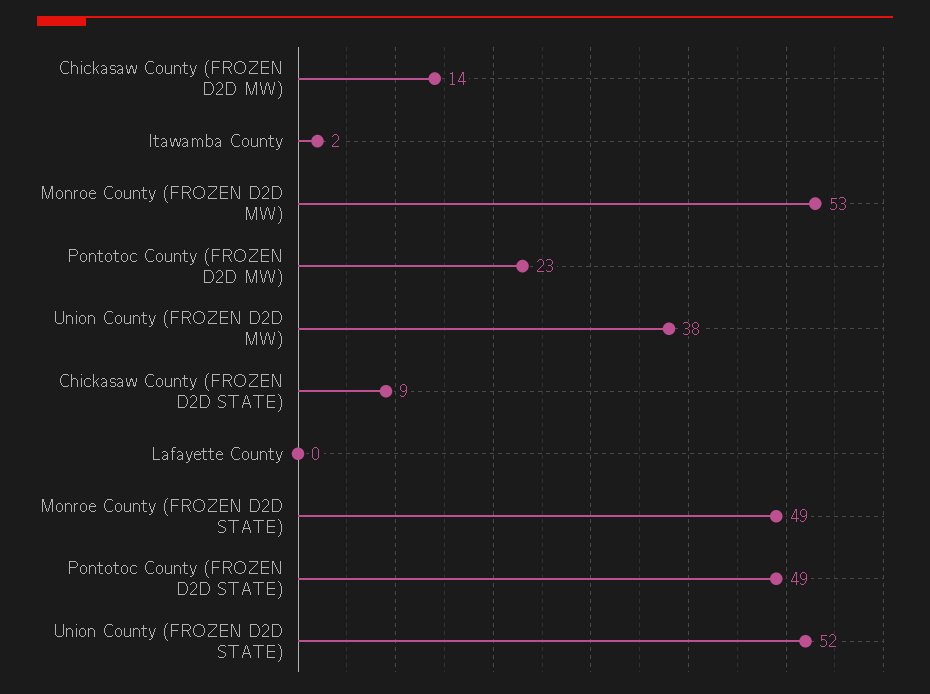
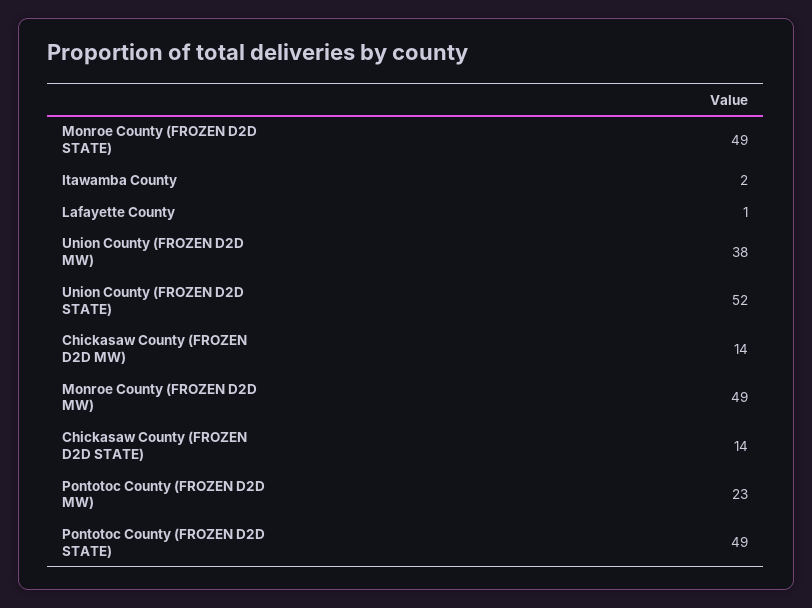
  {
    "Chickasaw County (FROZEN D2D MW)": 14,
    "Itawamba County": 2,
-   "Monroe County (FROZEN D2D MW)": 53,
+   "Monroe County (FROZEN D2D MW)": 49,
    "Pontotoc County (FROZEN D2D MW)": 23,
    "Union County (FROZEN D2D MW)": 38,
-   "Chickasaw County (FROZEN D2D STATE)": 9,
+   "Chickasaw County (FROZEN D2D STATE)": 14,
-   "Lafayette County": 0,
+   "Lafayette County": 1,
    "Monroe County (FROZEN D2D STATE)": 49,
    "Pontotoc County (FROZEN D2D STATE)": 49,
    "Union County (FROZEN D2D STATE)": 52
  }

